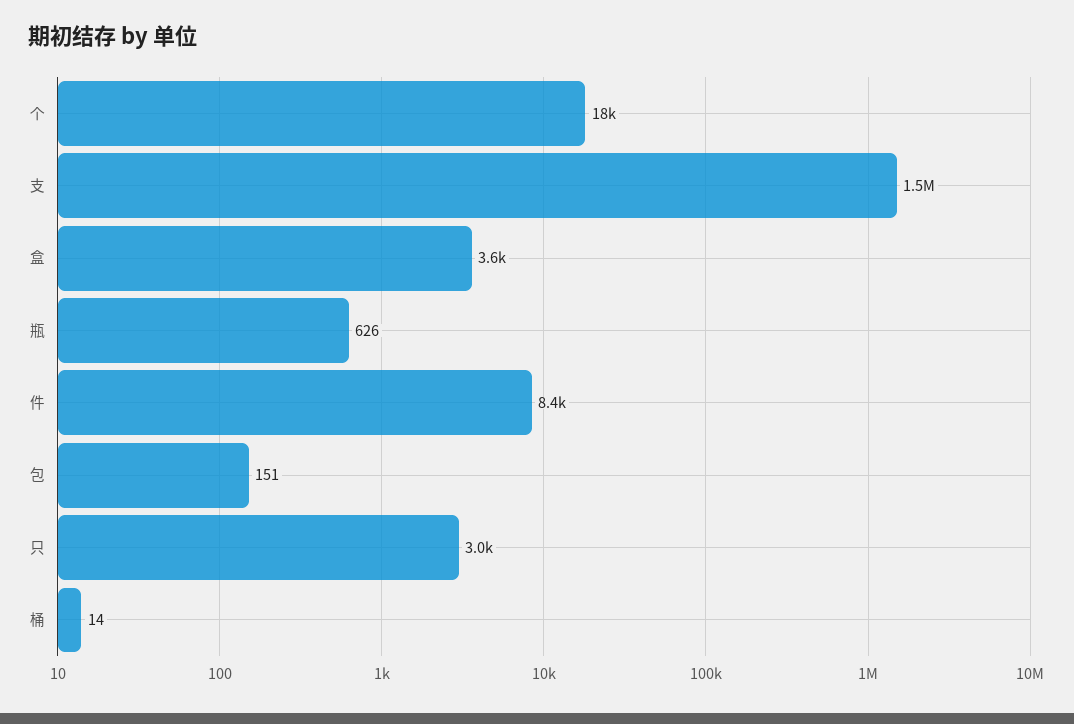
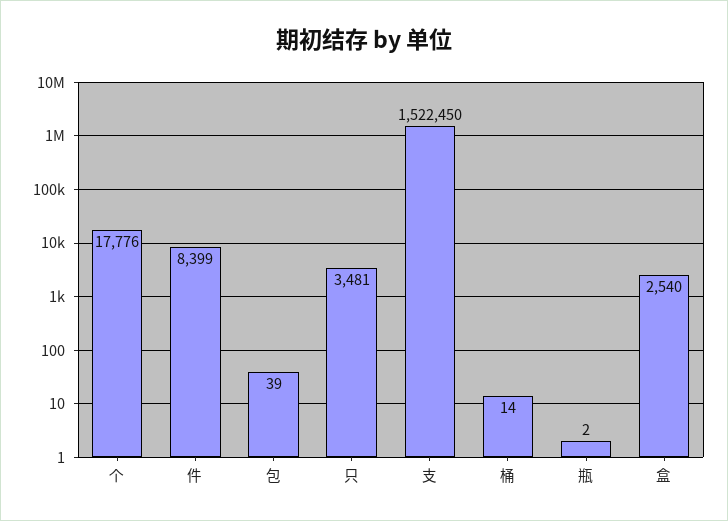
  {
    "个": 17776,
    "支": 1522450,
-   "盒": 3600,
+   "盒": 2540,
-   "瓶": 626,
+   "瓶": 2,
    "件": 8399,
-   "包": 151,
+   "包": 39,
-   "只": 3000,
+   "只": 3481,
    "桶": 14
  }

